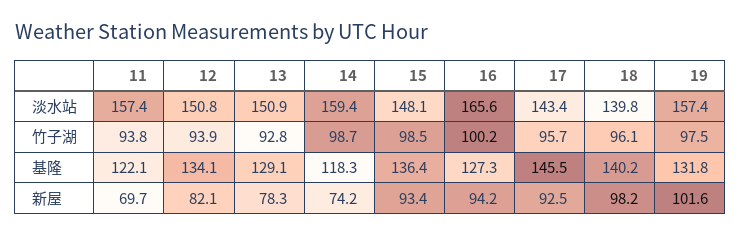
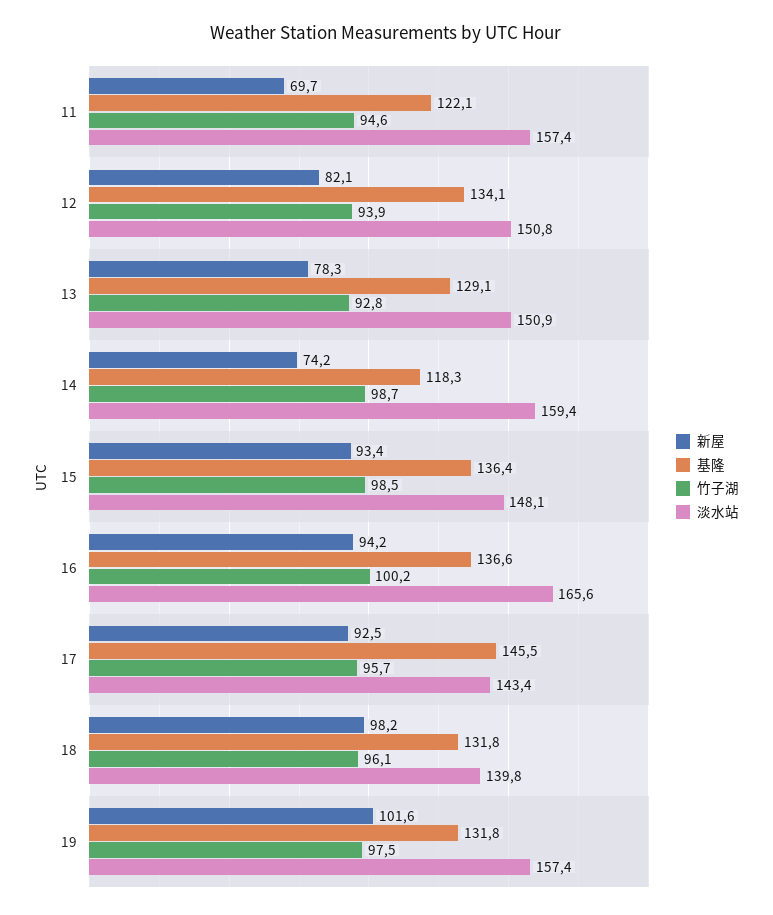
  {
    "淡水站": {
      "11": 157.4,
      "12": 150.8,
      "13": 150.9,
      "14": 159.4,
      "15": 148.1,
      "16": 165.6,
      "17": 143.4,
      "18": 139.8,
      "19": 157.4
    },
    "竹子湖": {
-     "11": 93.8,
+     "11": 94.6,
      "12": 93.9,
      "13": 92.8,
      "14": 98.7,
      "15": 98.5,
      "16": 100.2,
      "17": 95.7,
      "18": 96.1,
      "19": 97.5
    },
    "基隆": {
      "11": 122.1,
      "12": 134.1,
      "13": 129.1,
      "14": 118.3,
      "15": 136.4,
-     "16": 127.3,
+     "16": 136.6,
      "17": 145.5,
-     "18": 140.2,
+     "18": 131.8,
      "19": 131.8
    },
    "新屋": {
      "11": 69.7,
      "12": 82.1,
      "13": 78.3,
      "14": 74.2,
      "15": 93.4,
      "16": 94.2,
      "17": 92.5,
      "18": 98.2,
      "19": 101.6
    }
  }

